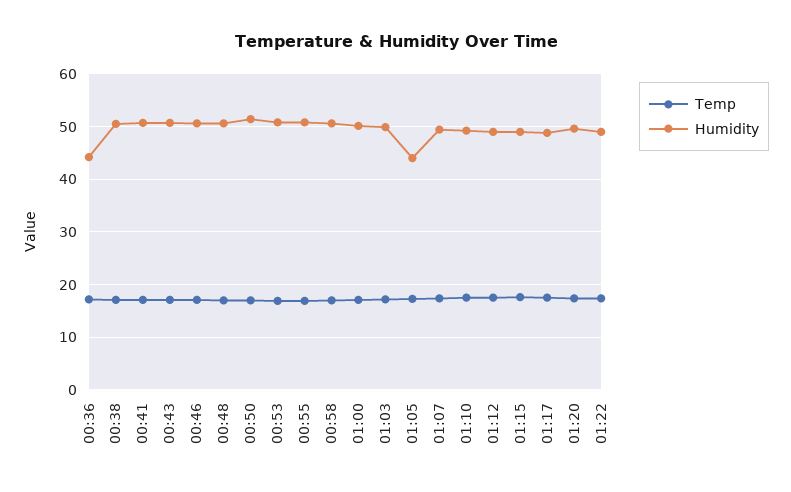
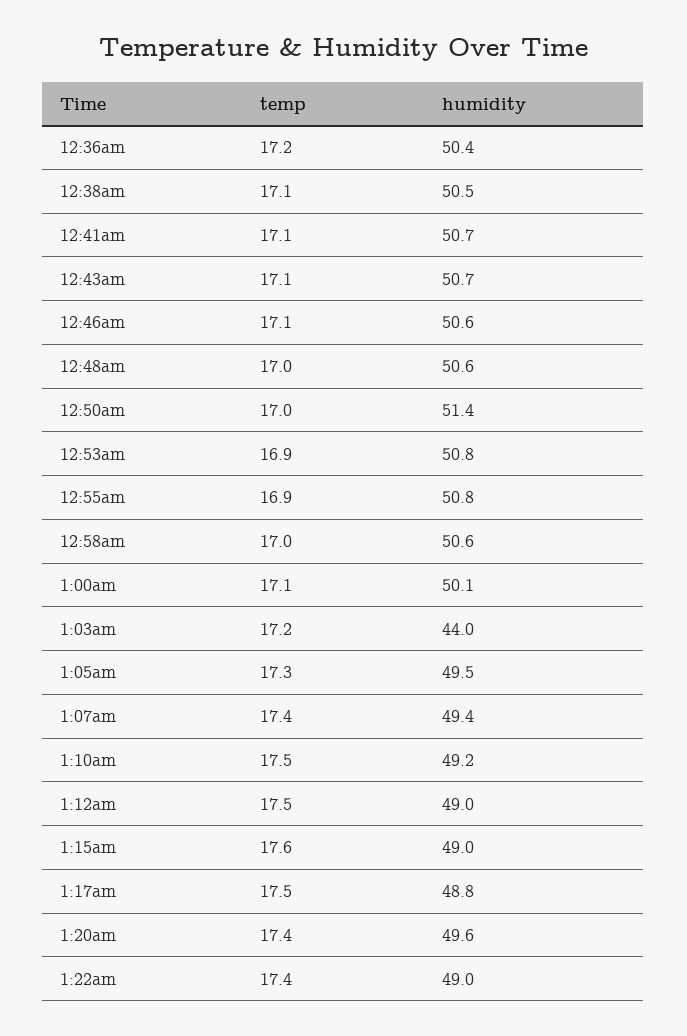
  {
    "Temp": {
      "00:36": 17.2,
      "00:38": 17.1,
      "00:41": 17.1,
      "00:43": 17.1,
      "00:46": 17.1,
      "00:48": 17,
      "00:50": 17,
      "00:53": 16.9,
      "00:55": 16.9,
      "00:58": 17,
      "01:00": 17.1,
      "01:03": 17.2,
      "01:05": 17.3,
      "01:07": 17.4,
      "01:10": 17.5,
      "01:12": 17.5,
      "01:15": 17.6,
      "01:17": 17.5,
      "01:20": 17.4,
      "01:22": 17.4
    },
    "Humidity": {
-     "00:36": 44,
+     "00:36": 50.4,
      "00:38": 50.5,
      "00:41": 50.7,
      "00:43": 50.7,
      "00:46": 50.6,
      "00:48": 50.6,
      "00:50": 51.4,
      "00:53": 50.8,
      "00:55": 50.8,
      "00:58": 50.6,
      "01:00": 50.1,
-     "01:03": 50,
+     "01:03": 44,
-     "01:05": 44,
+     "01:05": 49.5,
      "01:07": 49.4,
      "01:10": 49.2,
      "01:12": 49,
      "01:15": 49,
      "01:17": 48.8,
      "01:20": 49.6,
      "01:22": 49
    }
  }

